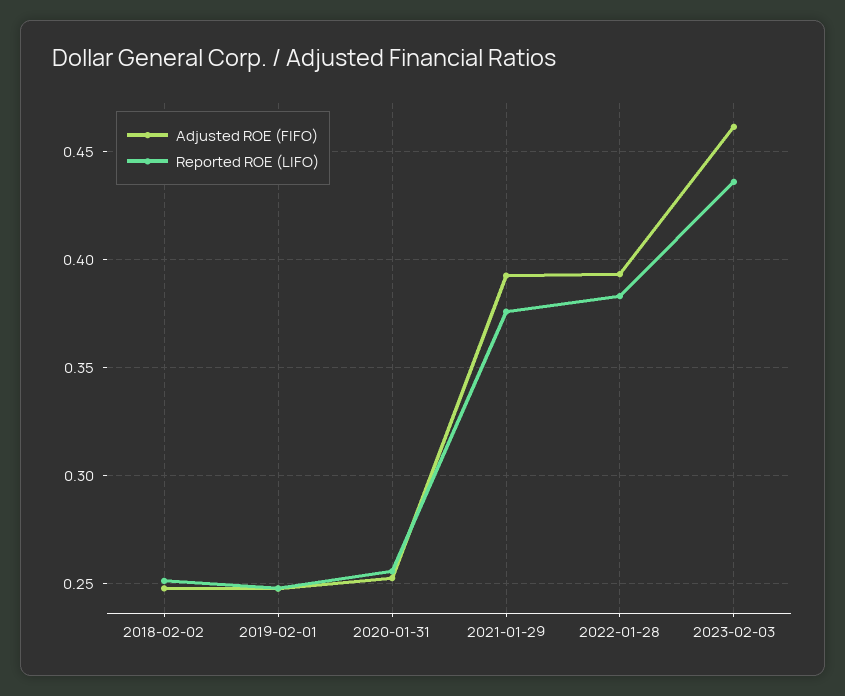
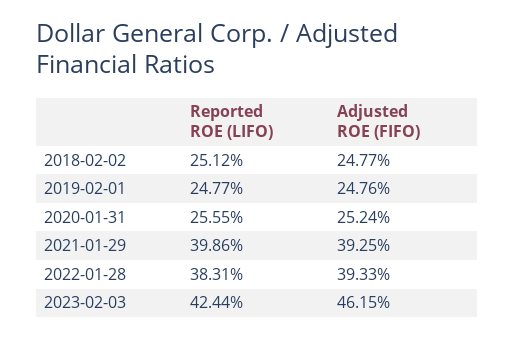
  {
    "Adjusted ROE (FIFO)": {
      "2018-02-02": 0.2477,
      "2019-02-01": 0.2476,
      "2020-01-31": 0.2524,
      "2021-01-29": 0.3925,
      "2022-01-28": 0.3933,
      "2023-02-03": 0.4615
    },
    "Reported ROE (LIFO)": {
      "2018-02-02": 0.2512,
      "2019-02-01": 0.2477,
      "2020-01-31": 0.2555,
-     "2021-01-29": 0.375,
+     "2021-01-29": 0.3986,
      "2022-01-28": 0.3831,
-     "2023-02-03": 0.435
+     "2023-02-03": 0.4244
    }
  }

